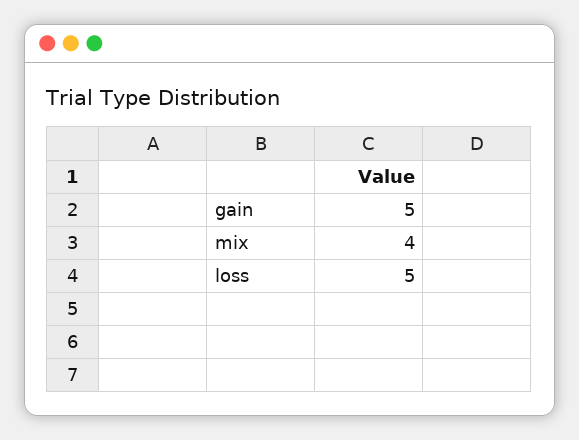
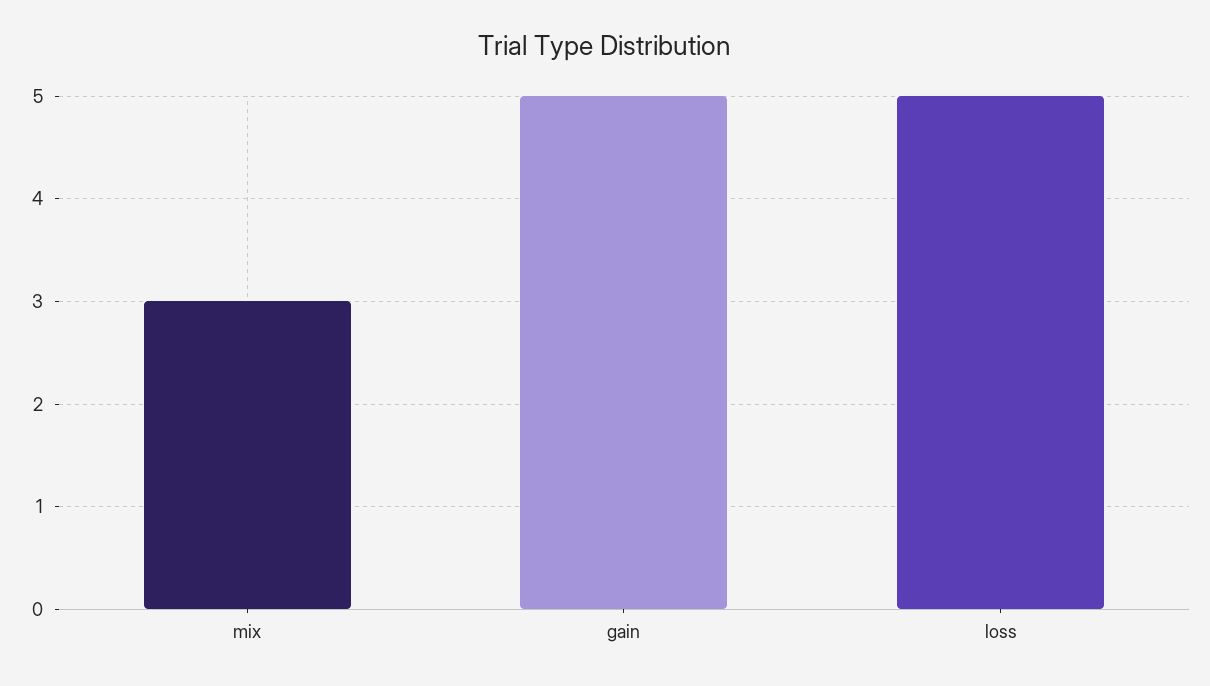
  {
    "gain": 5,
-   "mix": 4,
+   "mix": 3,
    "loss": 5
  }

